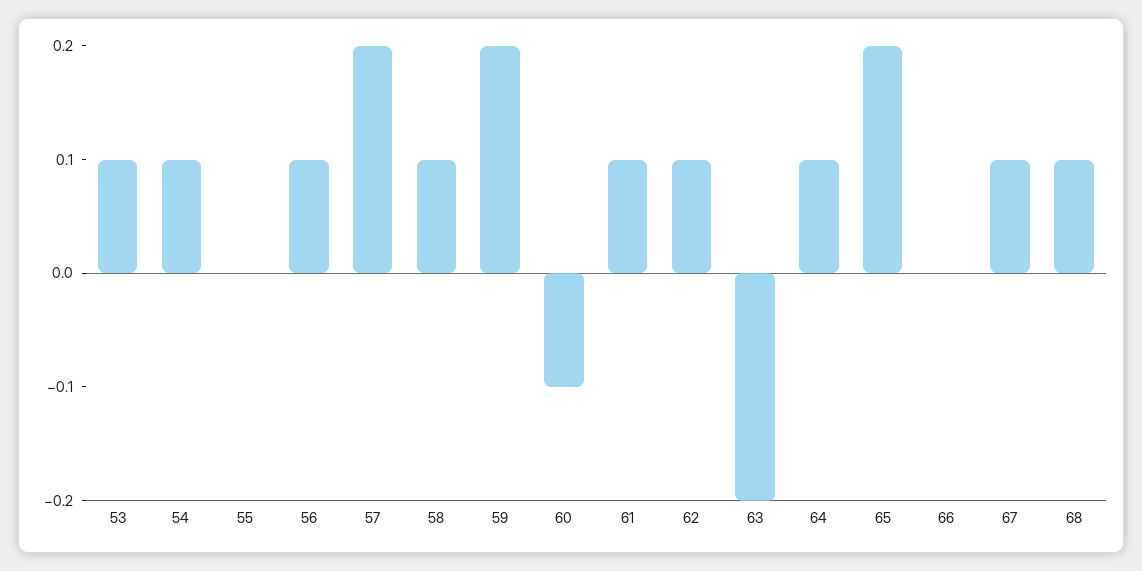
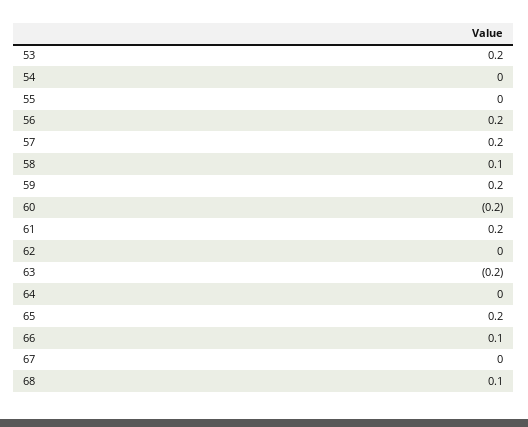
  {
-   "53": 0.1,
+   "53": 0.2,
-   "54": 0.1,
+   "54": 0,
    "55": 0,
-   "56": 0.1,
+   "56": 0.2,
    "57": 0.2,
    "58": 0.1,
    "59": 0.2,
-   "60": -0.1,
+   "60": -0.2,
-   "61": 0.1,
+   "61": 0.2,
-   "62": 0.1,
+   "62": 0,
    "63": -0.2,
-   "64": 0.1,
+   "64": 0,
    "65": 0.2,
-   "66": 0,
+   "66": 0.1,
-   "67": 0.1,
+   "67": 0,
    "68": 0.1
  }

